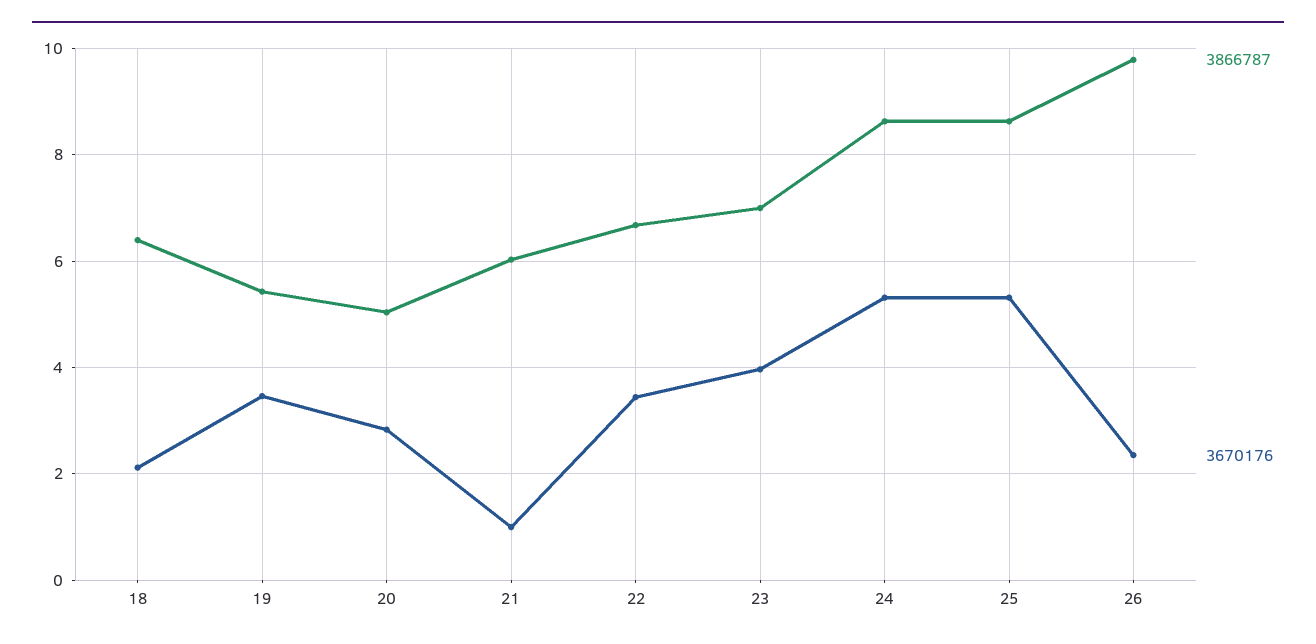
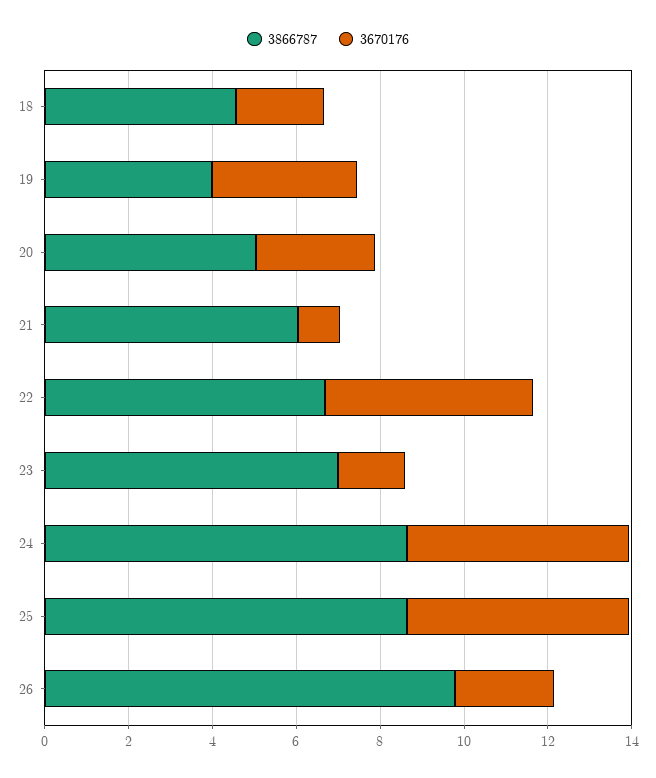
  {
    "3866787": {
-     "18": 6.4,
+     "18": 4.5,
-     "19": 5.4,
+     "19": 4,
      "20": 5,
      "21": 6,
      "22": 6.6,
      "23": 7,
      "24": 8.6,
      "25": 8.6,
      "26": 9.8
    },
    "3670176": {
      "18": 2.2,
      "19": 3.4,
      "20": 2.8,
      "21": 1,
-     "22": 3.4,
+     "22": 5,
-     "23": 4,
+     "23": 1.5,
      "24": 5.4,
      "25": 5.4,
      "26": 2.4
    }
  }

